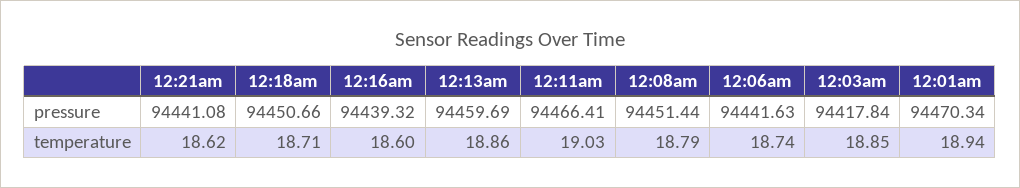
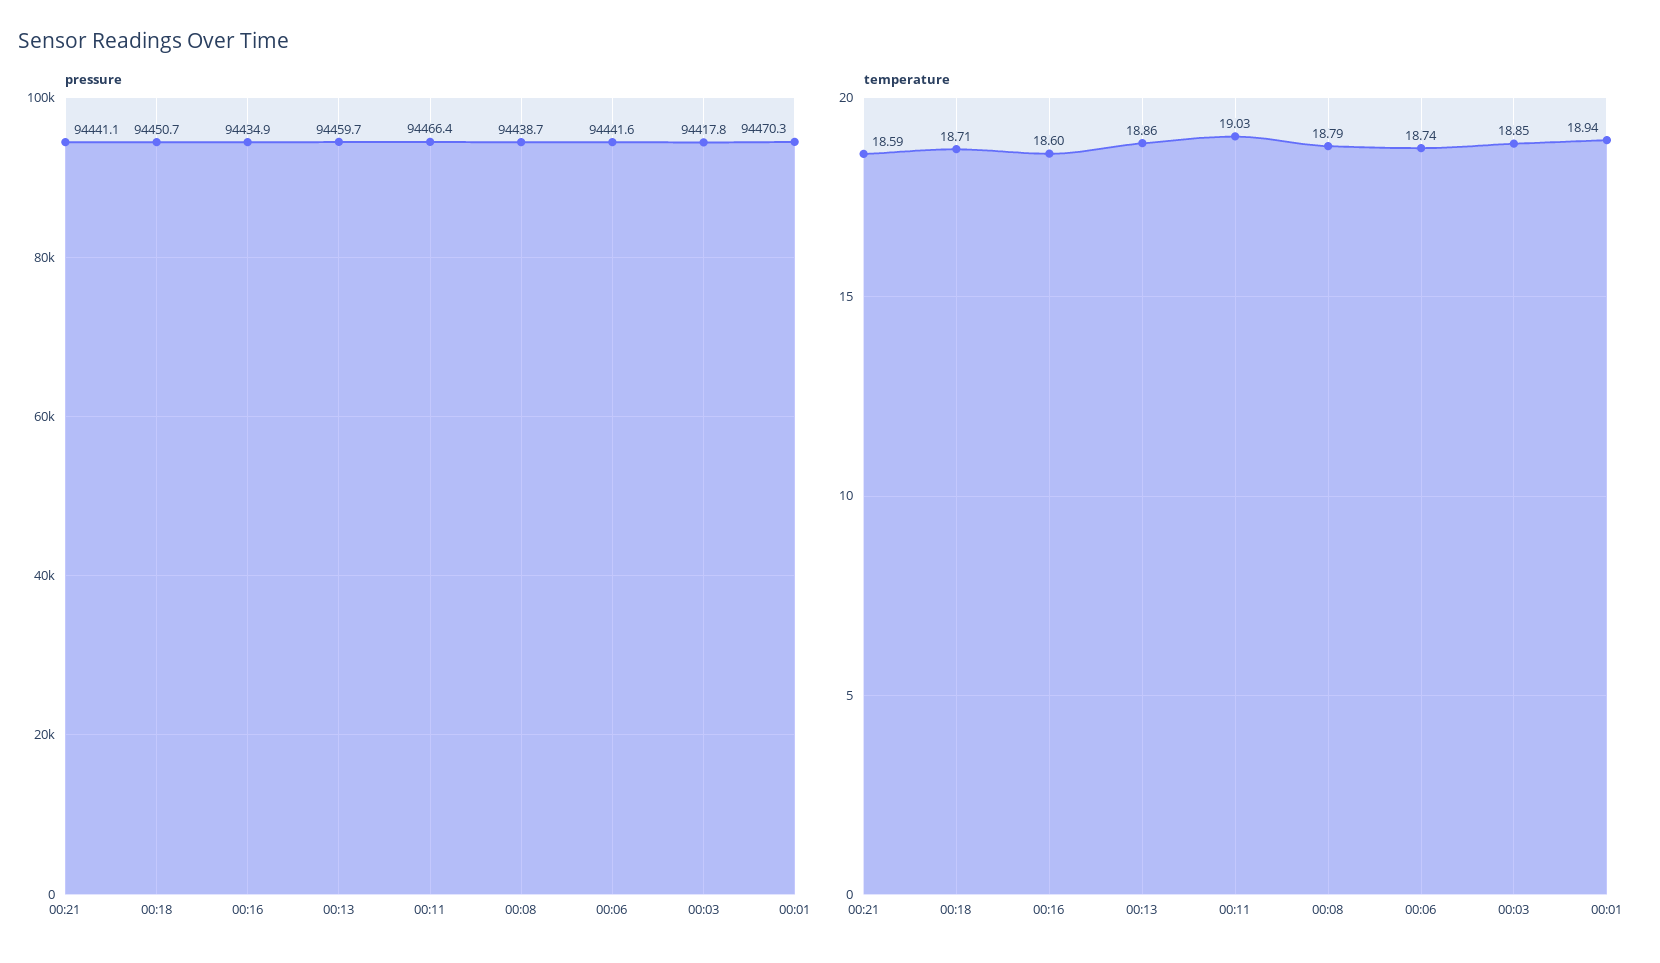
  {
    "pressure": {
      "12:21am": 94441.08,
      "12:18am": 94450.66,
-     "12:16am": 94439.32,
+     "12:16am": 94434.9,
      "12:13am": 94459.69,
      "12:11am": 94466.41,
-     "12:08am": 94451.44,
+     "12:08am": 94438.7,
      "12:06am": 94441.63,
      "12:03am": 94417.84,
      "12:01am": 94470.34
    },
    "temperature": {
-     "12:21am": 18.62,
+     "12:21am": 18.59,
      "12:18am": 18.71,
      "12:16am": 18.6,
      "12:13am": 18.86,
      "12:11am": 19.03,
      "12:08am": 18.79,
      "12:06am": 18.74,
      "12:03am": 18.85,
      "12:01am": 18.94
    }
  }

